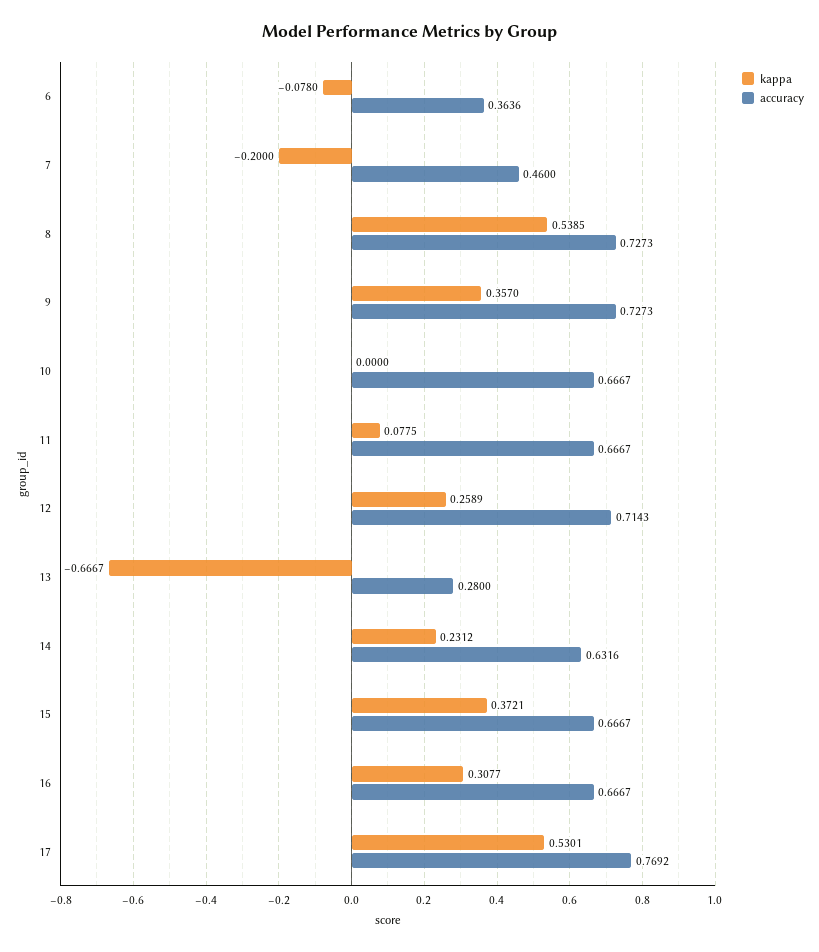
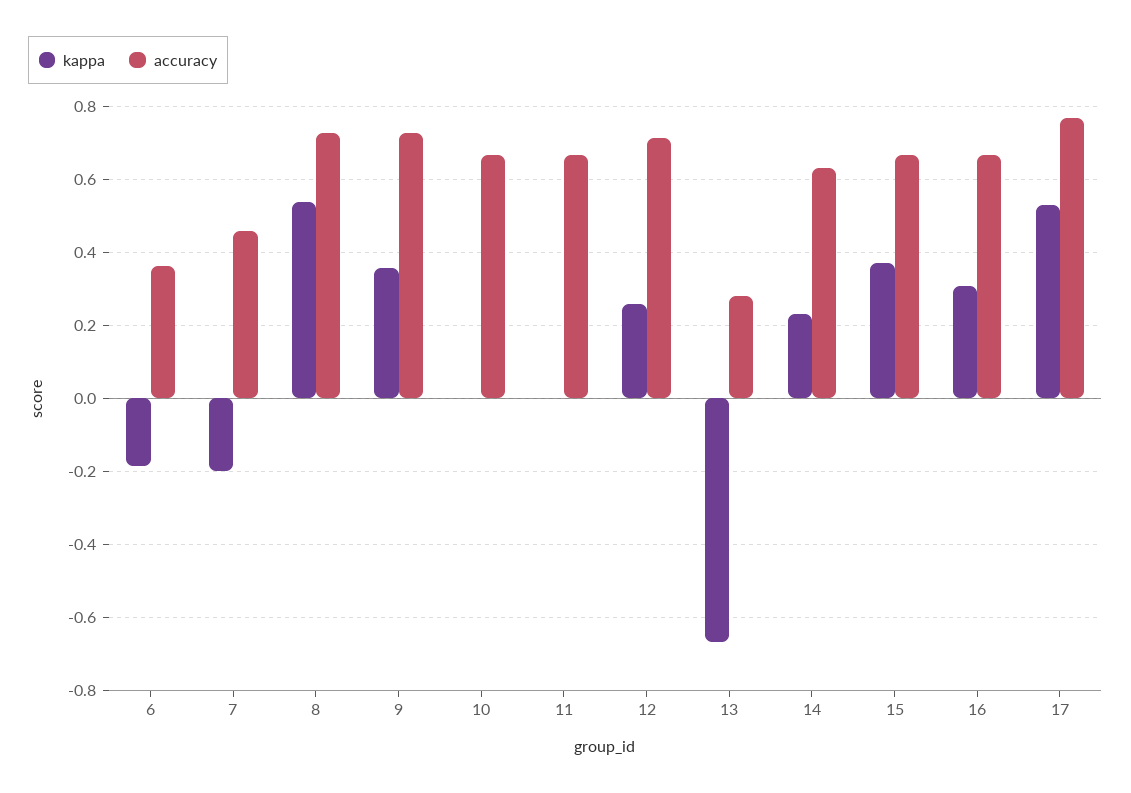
  {
    "kappa": {
-     "6": -0.078,
+     "6": -0.18,
      "7": -0.2,
      "8": 0.5385,
      "9": 0.357,
      "10": 0,
-     "11": 0.0775,
+     "11": 0,
      "12": 0.2589,
      "13": -0.6667,
      "14": 0.2312,
      "15": 0.3721,
      "16": 0.3077,
      "17": 0.5301
    },
    "accuracy": {
      "6": 0.3636,
      "7": 0.46,
      "8": 0.7273,
      "9": 0.7273,
      "10": 0.6667,
      "11": 0.6667,
      "12": 0.7143,
      "13": 0.28,
      "14": 0.6316,
      "15": 0.6667,
      "16": 0.6667,
      "17": 0.7692
    }
  }

